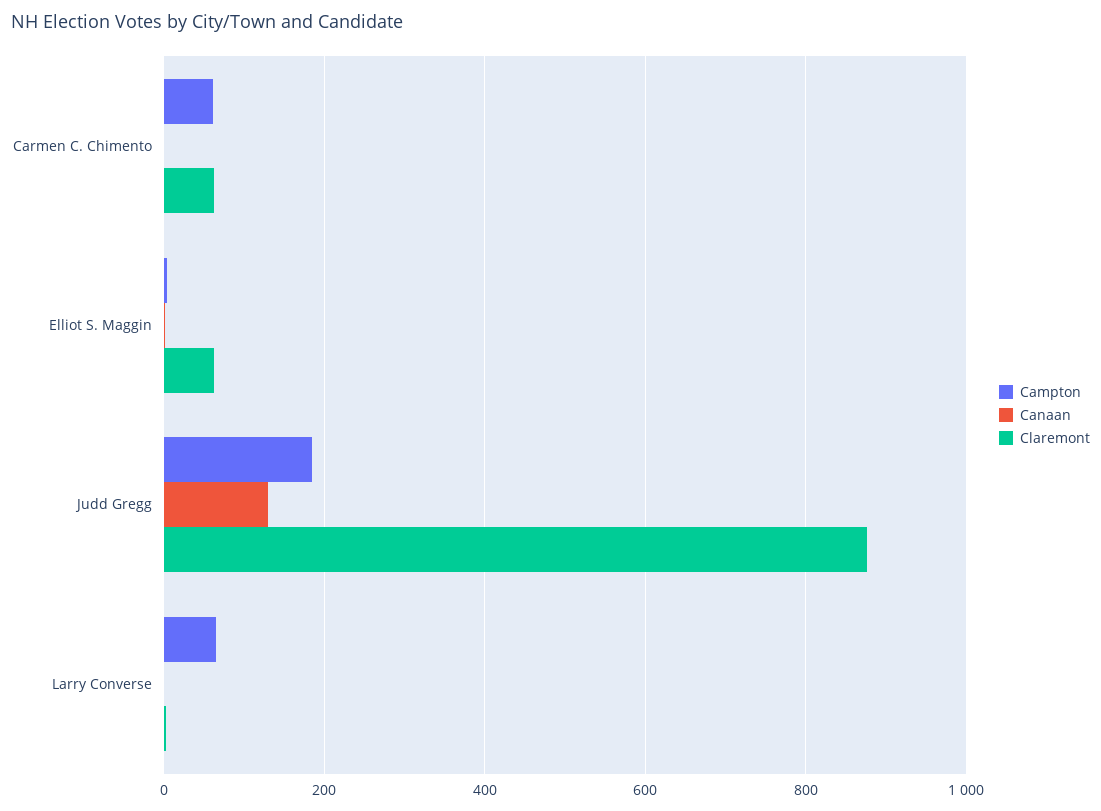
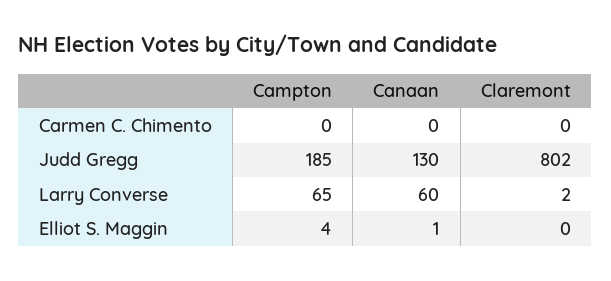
  {
    "Campton": {
-     "Carmen C. Chimento": 60,
+     "Carmen C. Chimento": 0,
      "Elliot S. Maggin": 4,
      "Judd Gregg": 185,
      "Larry Converse": 65
    },
    "Canaan": {
      "Carmen C. Chimento": 0,
      "Elliot S. Maggin": 1,
      "Judd Gregg": 130,
-     "Larry Converse": 0
+     "Larry Converse": 60
    },
    "Claremont": {
-     "Carmen C. Chimento": 60,
+     "Carmen C. Chimento": 0,
-     "Elliot S. Maggin": 60,
+     "Elliot S. Maggin": 0,
-     "Judd Gregg": 880,
+     "Judd Gregg": 802,
      "Larry Converse": 2
    }
  }

